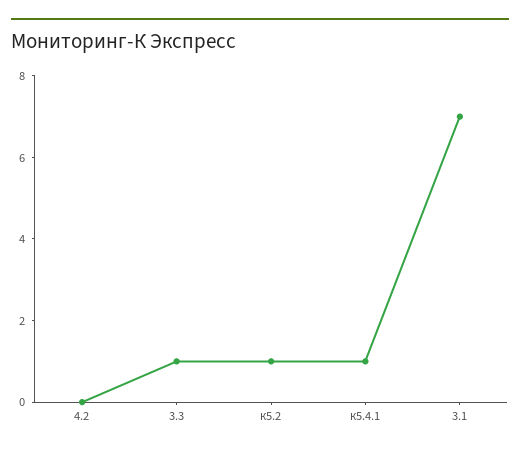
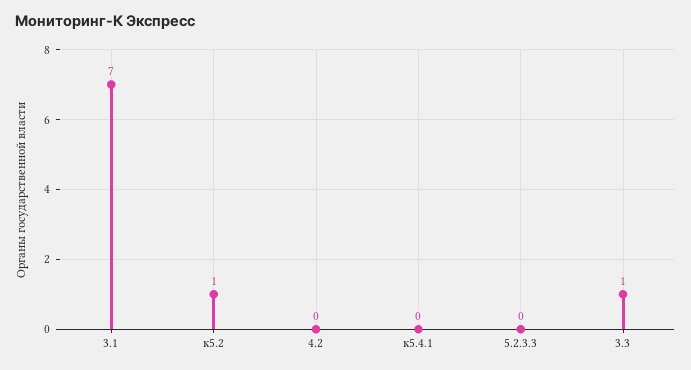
  {
    "4.2": 0,
    "3.3": 1,
    "к5.2": 1,
-   "к5.4.1": 1,
+   "к5.4.1": 0,
-   "3.1": 7
+   "3.1": 7,
+   "5.2.3.3": 0
  }

